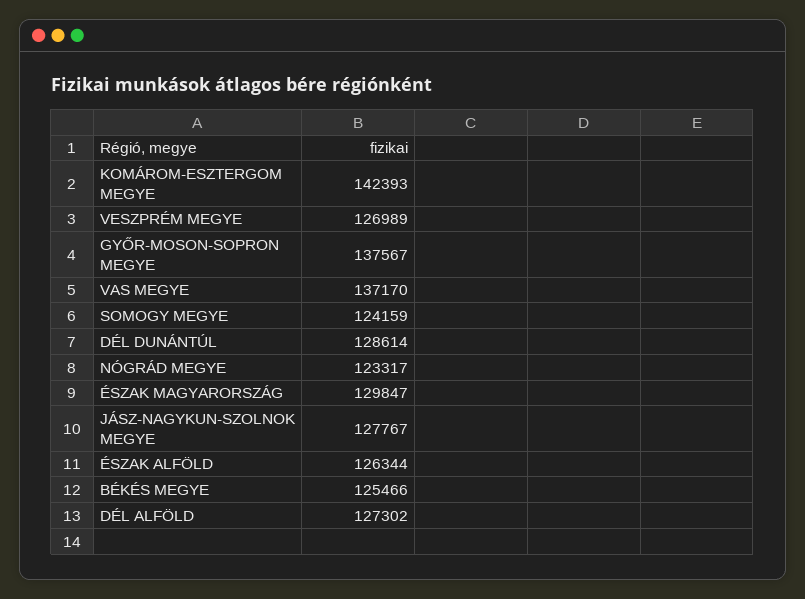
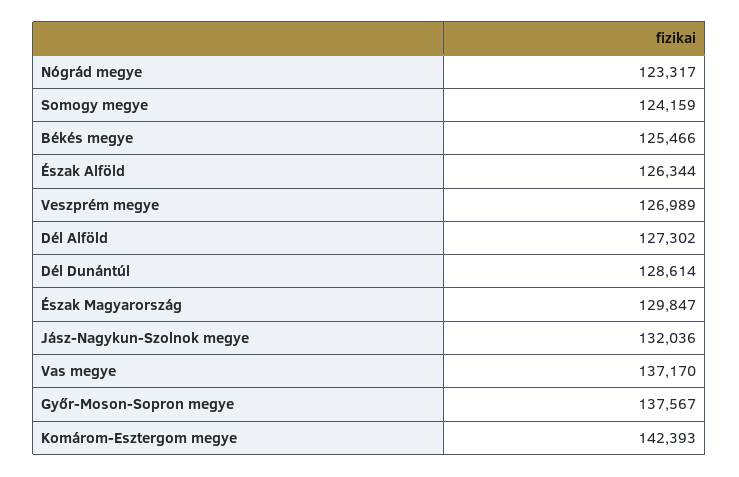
  {
    "KOMÁROM-ESZTERGOM MEGYE": 142393,
    "VESZPRÉM MEGYE": 126989,
    "GYŐR-MOSON-SOPRON MEGYE": 137567,
    "VAS MEGYE": 137170,
    "SOMOGY MEGYE": 124159,
    "DÉL DUNÁNTÚL": 128614,
    "NÓGRÁD MEGYE": 123317,
    "ÉSZAK MAGYARORSZÁG": 129847,
-   "JÁSZ-NAGYKUN-SZOLNOK MEGYE": 127767,
+   "JÁSZ-NAGYKUN-SZOLNOK MEGYE": 132036,
    "ÉSZAK ALFÖLD": 126344,
    "BÉKÉS MEGYE": 125466,
    "DÉL ALFÖLD": 127302
  }

